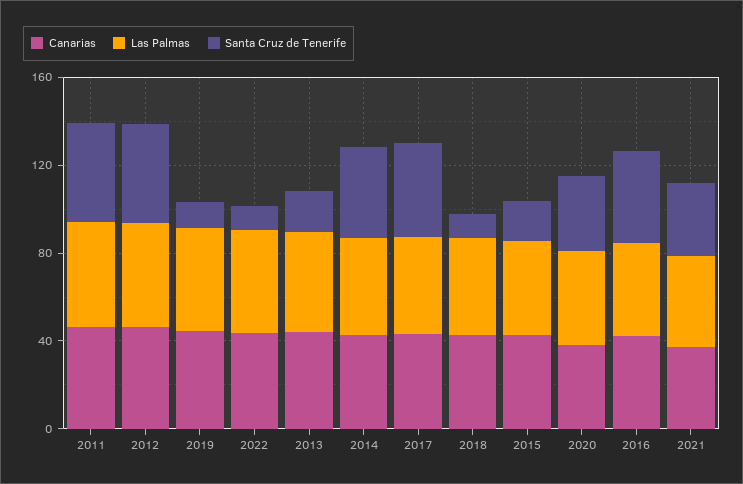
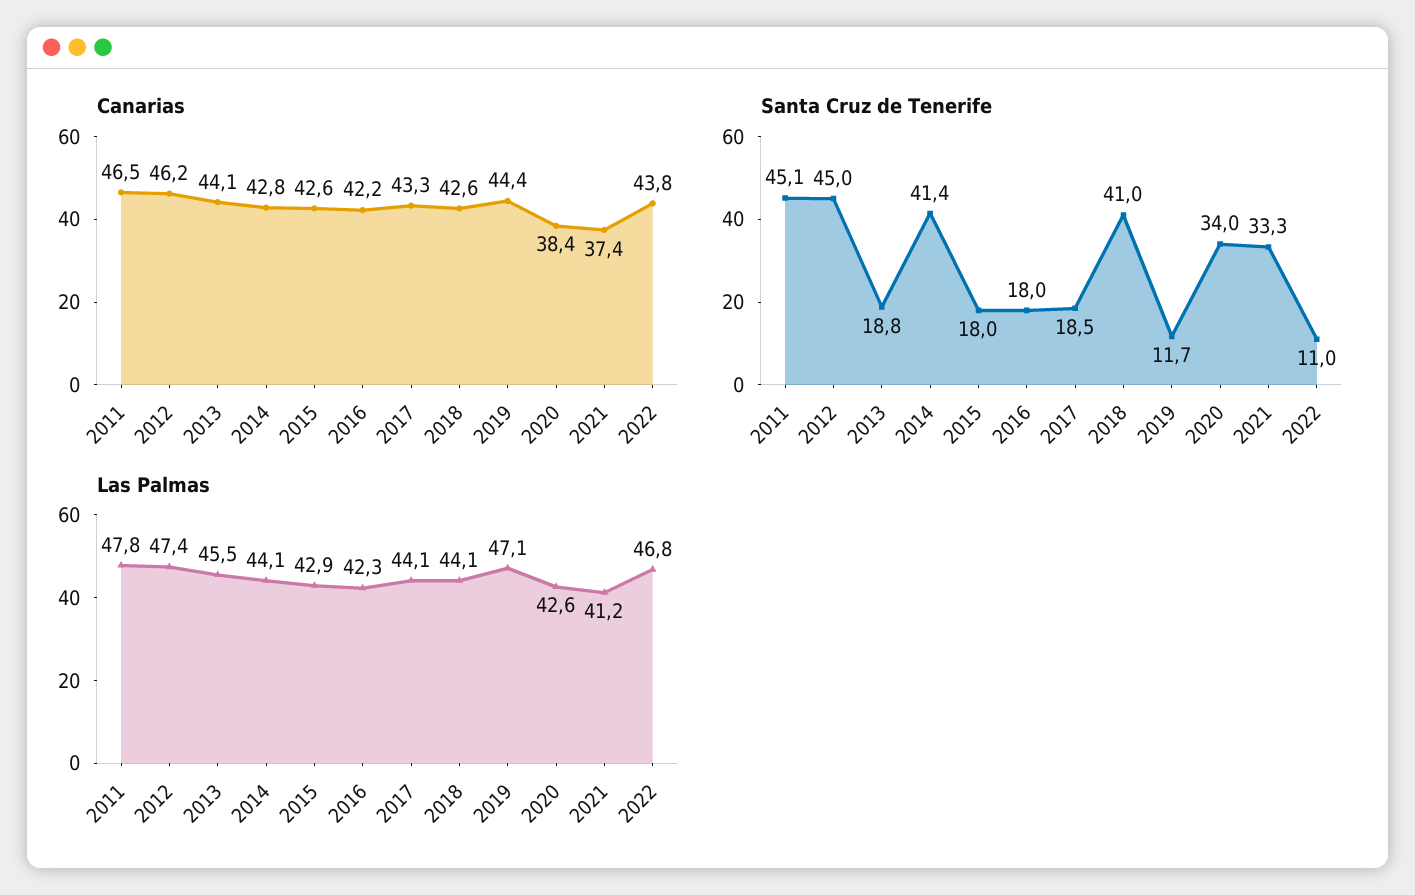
  {
    "Canarias": {
      "2011": 46.5,
      "2012": 46.2,
      "2019": 44.4,
      "2022": 43.8,
      "2013": 44.1,
      "2014": 42.8,
      "2017": 43.3,
      "2018": 42.6,
      "2015": 42.6,
      "2020": 38.4,
      "2016": 42.2,
      "2021": 37.4
    },
    "Las Palmas": {
      "2011": 47.8,
      "2012": 47.4,
      "2019": 47.1,
      "2022": 46.8,
      "2013": 45.5,
      "2014": 44.1,
      "2017": 44.1,
      "2018": 44.1,
      "2015": 42.9,
      "2020": 42.6,
      "2016": 42.3,
      "2021": 41.2
    },
    "Santa Cruz de Tenerife": {
      "2011": 45.1,
      "2012": 45,
      "2019": 11.7,
      "2022": 11,
      "2013": 18.8,
      "2014": 41.4,
-     "2017": 40,
+     "2017": 18.5,
-     "2018": 10,
+     "2018": 41,
      "2015": 18,
      "2020": 34,
-     "2016": 40,
+     "2016": 18,
      "2021": 33.3
    }
  }

